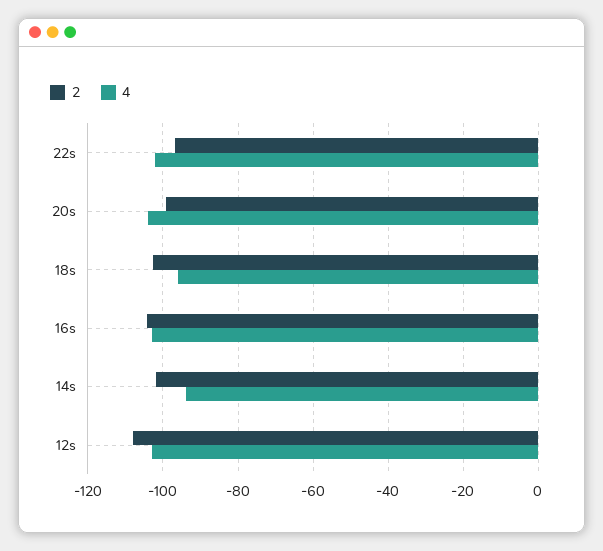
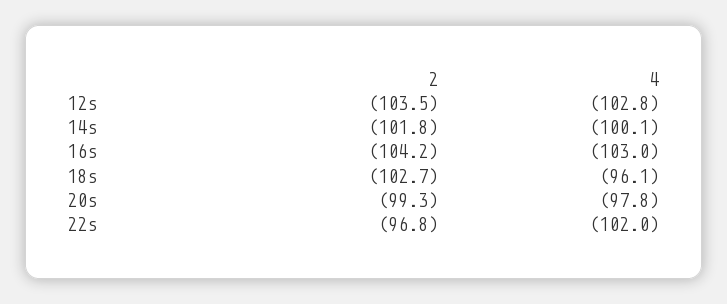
  {
    "2": {
      "22s": -96.8,
      "20s": -99.3,
      "18s": -102.7,
      "16s": -104.2,
      "14s": -101.8,
-     "12s": -108
+     "12s": -103.5
    },
    "4": {
      "22s": -102,
-     "20s": -104,
+     "20s": -97.8,
      "18s": -96.1,
      "16s": -103,
-     "14s": -94,
+     "14s": -100.1,
      "12s": -102.8
    }
  }

